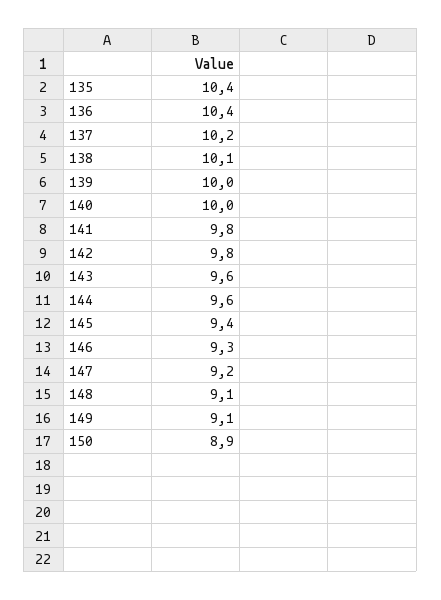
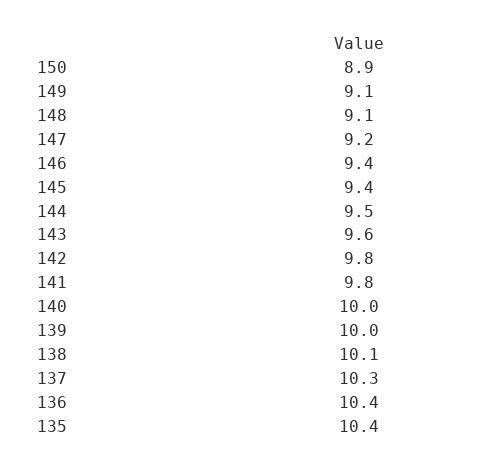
  {
    "135": 10.4,
    "136": 10.4,
-   "137": 10.2,
+   "137": 10.3,
    "138": 10.1,
    "139": 10,
    "140": 10,
    "141": 9.8,
    "142": 9.8,
    "143": 9.6,
-   "144": 9.6,
+   "144": 9.5,
    "145": 9.4,
-   "146": 9.3,
+   "146": 9.4,
    "147": 9.2,
    "148": 9.1,
    "149": 9.1,
    "150": 8.9
  }

